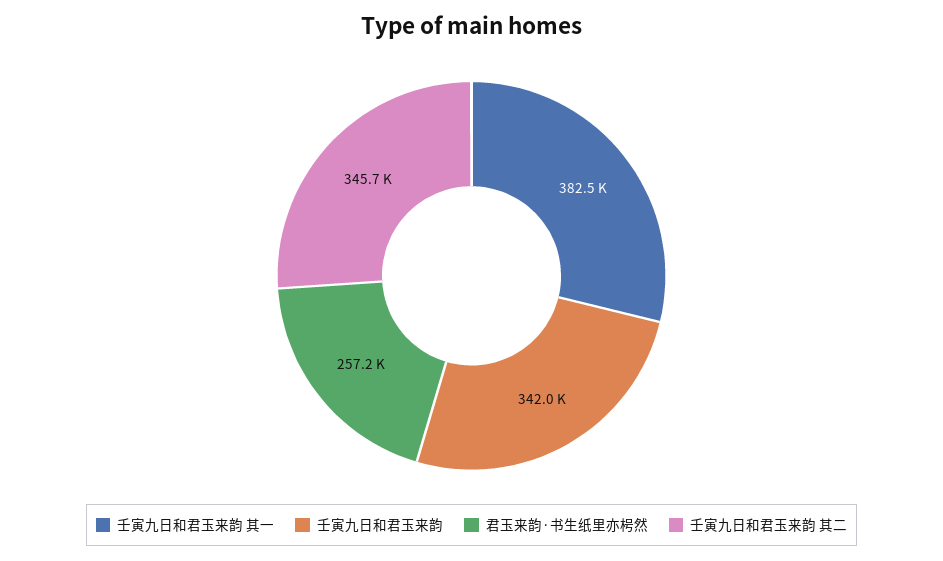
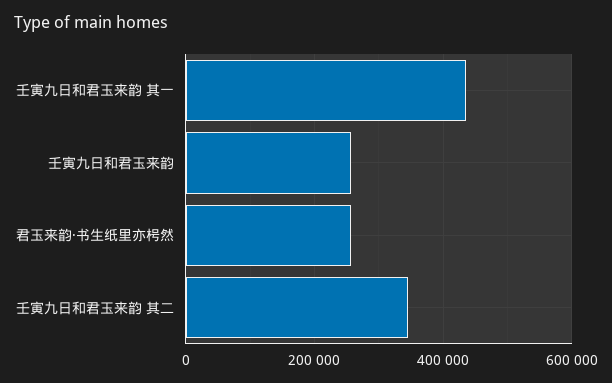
  {
-   "壬寅九日和君玉来韵 其一": 382500,
+   "壬寅九日和君玉来韵 其一": 440000,
-   "壬寅九日和君玉来韵": 342000,
+   "壬寅九日和君玉来韵": 260000,
    "君玉来韵·书生纸里亦枵然": 257200,
    "壬寅九日和君玉来韵 其二": 345700
  }

